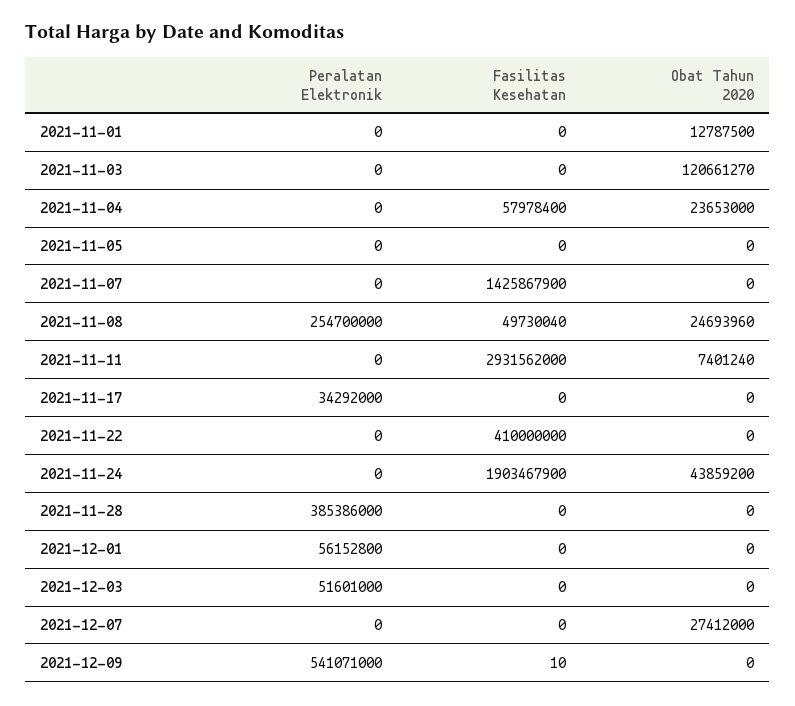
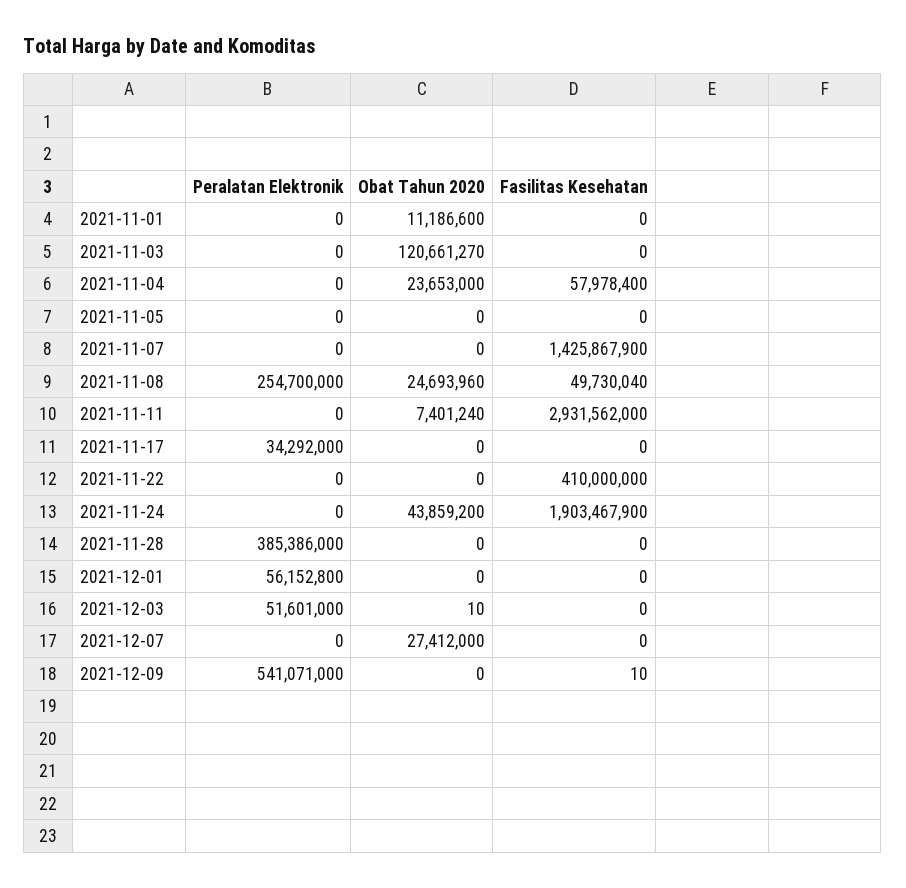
  {
    "Peralatan Elektronik": {
      "2021-11-01": 0,
      "2021-11-03": 0,
      "2021-11-04": 0,
      "2021-11-05": 0,
      "2021-11-07": 0,
      "2021-11-08": 254700000,
      "2021-11-11": 0,
      "2021-11-17": 34292000,
      "2021-11-22": 0,
      "2021-11-24": 0,
      "2021-11-28": 385386000,
      "2021-12-01": 56152800,
      "2021-12-03": 51601000,
      "2021-12-07": 0,
      "2021-12-09": 541071000
    },
    "Fasilitas Kesehatan": {
      "2021-11-01": 0,
      "2021-11-03": 0,
      "2021-11-04": 57978400,
      "2021-11-05": 0,
      "2021-11-07": 1425867900,
      "2021-11-08": 49730040,
      "2021-11-11": 2931562000,
      "2021-11-17": 0,
      "2021-11-22": 410000000,
      "2021-11-24": 1903467900,
      "2021-11-28": 0,
      "2021-12-01": 0,
      "2021-12-03": 0,
      "2021-12-07": 0,
      "2021-12-09": 10
    },
    "Obat Tahun 2020": {
-     "2021-11-01": 12787500,
+     "2021-11-01": 11186600,
      "2021-11-03": 120661270,
      "2021-11-04": 23653000,
      "2021-11-05": 0,
      "2021-11-07": 0,
      "2021-11-08": 24693960,
      "2021-11-11": 7401240,
      "2021-11-17": 0,
      "2021-11-22": 0,
      "2021-11-24": 43859200,
      "2021-11-28": 0,
      "2021-12-01": 0,
-     "2021-12-03": 0,
+     "2021-12-03": 10,
      "2021-12-07": 27412000,
      "2021-12-09": 0
    }
  }

